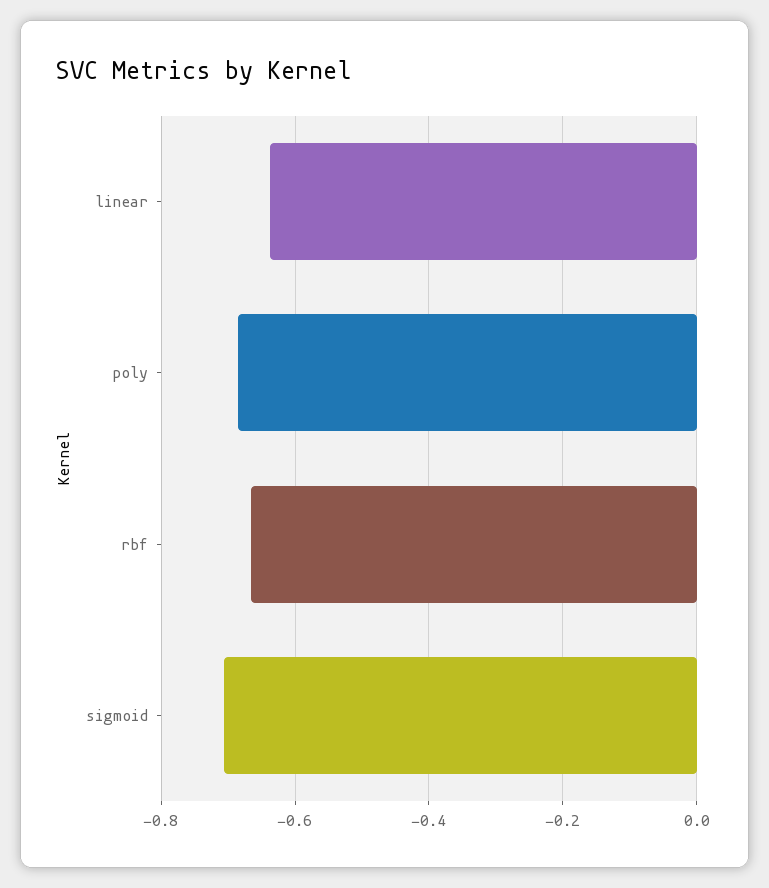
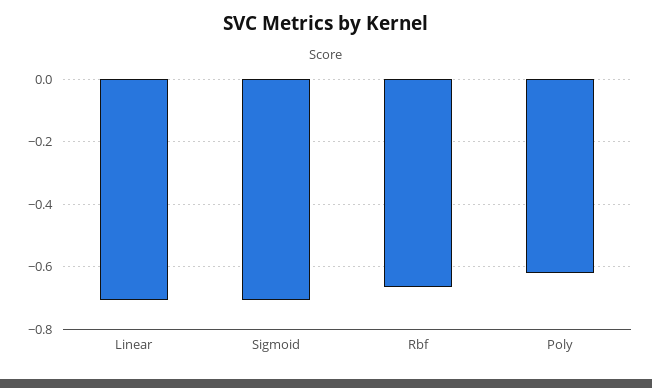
  {
-   "linear": -0.64,
+   "linear": -0.7,
-   "poly": -0.68,
+   "poly": -0.62,
    "rbf": -0.66,
    "sigmoid": -0.7
  }

